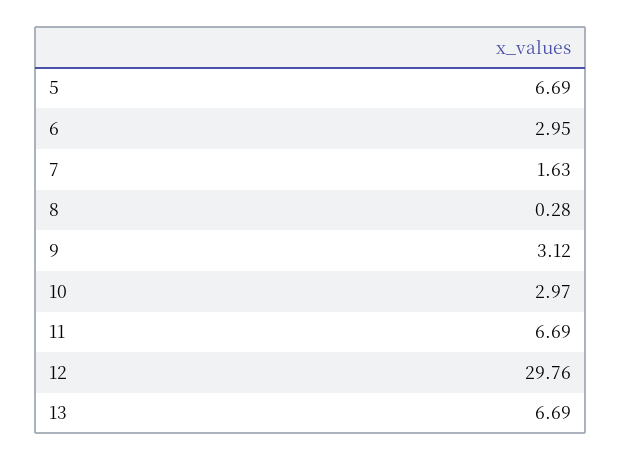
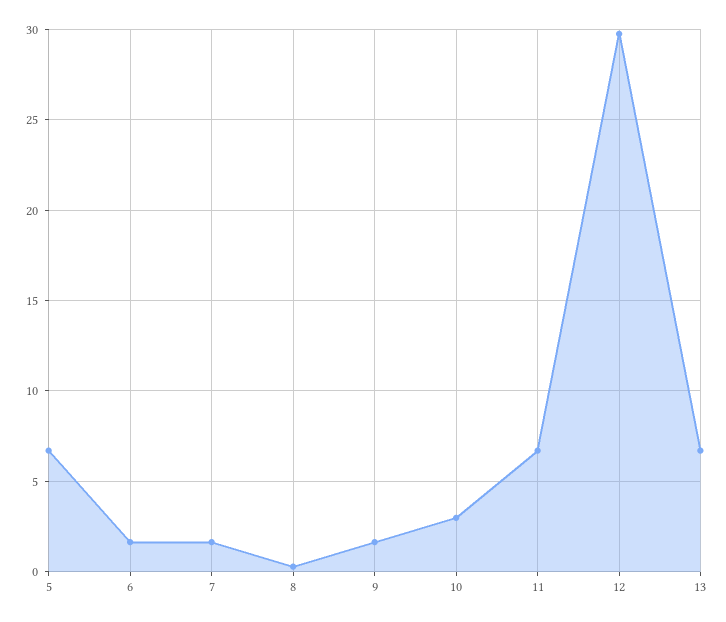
  {
    "5": 6.69,
-   "6": 2.95,
+   "6": 1.5,
    "7": 1.63,
    "8": 0.28,
-   "9": 3.12,
+   "9": 1.5,
    "10": 2.97,
    "11": 6.69,
    "12": 29.76,
    "13": 6.69
  }

